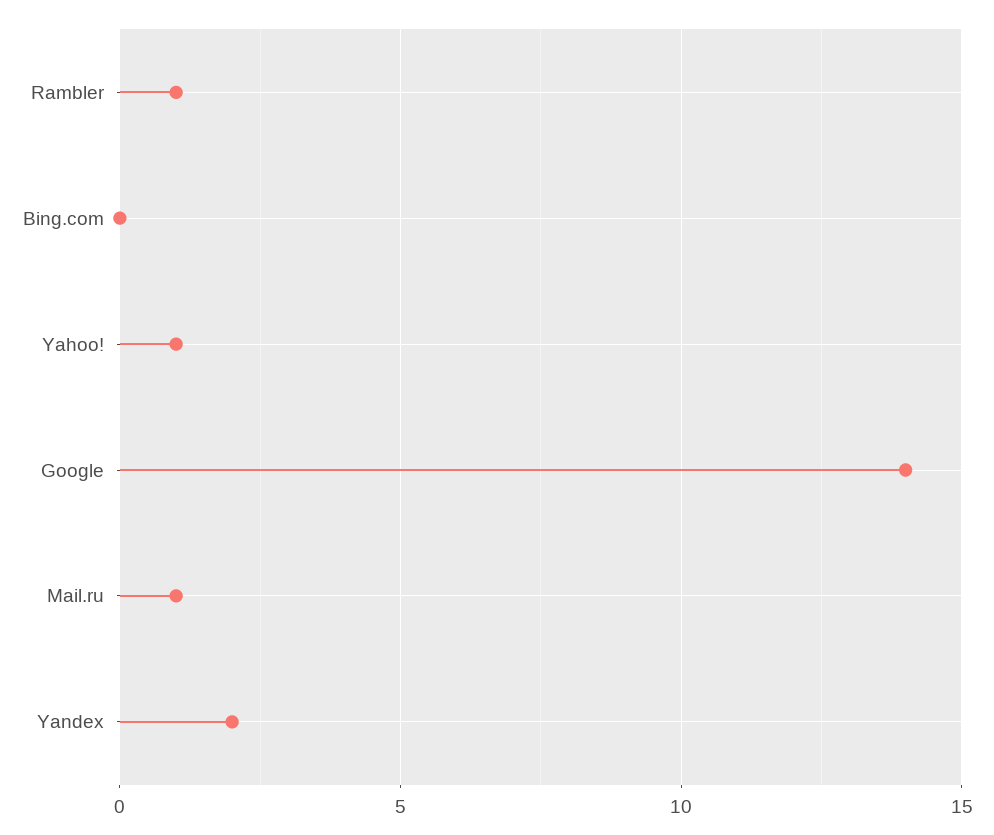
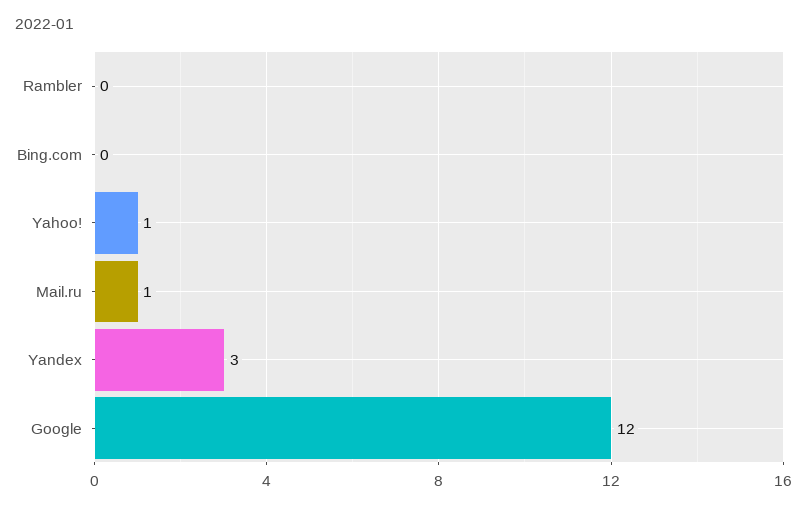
  {
-   "Rambler": 1,
+   "Rambler": 0,
    "Bing.com": 0,
    "Yahoo!": 1,
-   "Google": 14,
+   "Google": 12,
    "Mail.ru": 1,
-   "Yandex": 2
+   "Yandex": 3
  }

